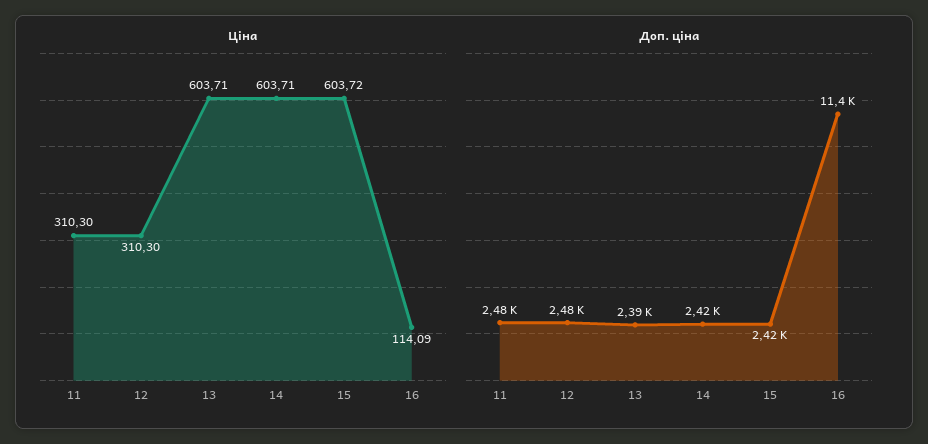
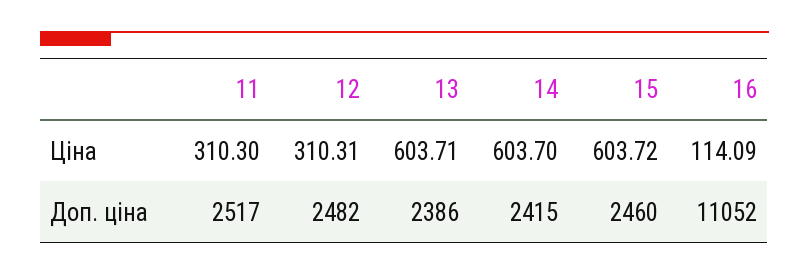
  {
    "Ціна": {
      "11": 310.3,
-     "12": 310.3,
+     "12": 310.31,
      "13": 603.71,
-     "14": 603.71,
+     "14": 603.7,
      "15": 603.72,
      "16": 114.09
    },
    "Доп. ціна": {
-     "11": 2480,
+     "11": 2517,
      "12": 2482,
      "13": 2386,
      "14": 2415,
-     "15": 2420,
+     "15": 2460,
-     "16": 11400
+     "16": 11052
    }
  }

